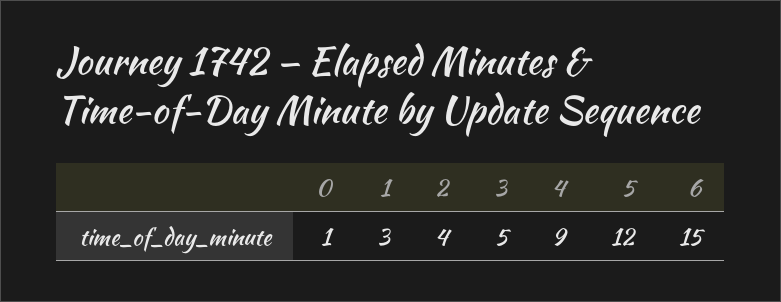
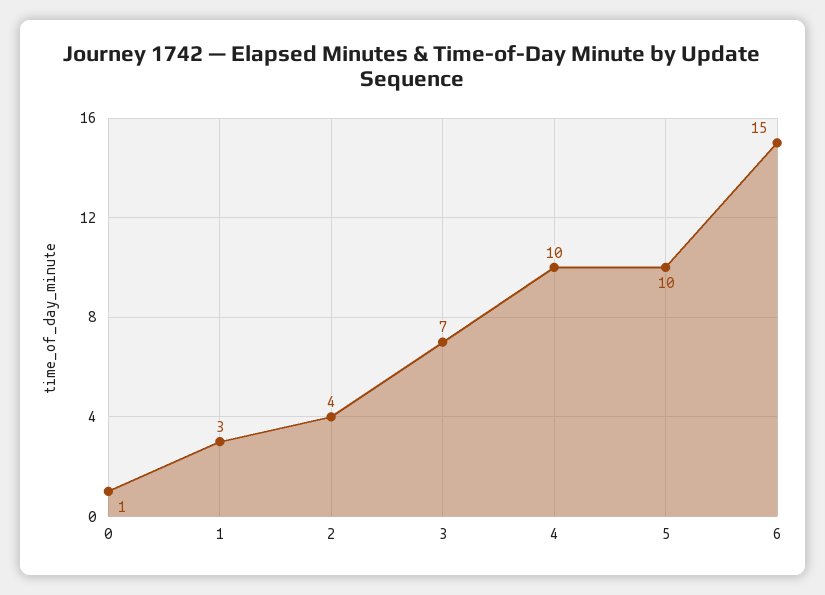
  {
    "0": 1,
    "1": 3,
    "2": 4,
-   "3": 5,
+   "3": 7,
-   "4": 9,
+   "4": 10,
-   "5": 12,
+   "5": 10,
    "6": 15
  }

